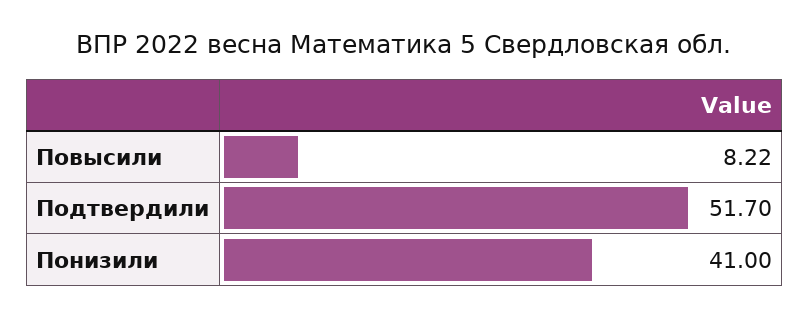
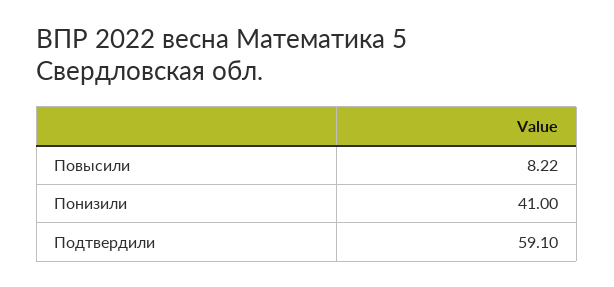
  {
    "Повысили": 8.22,
-   "Подтвердили": 51.7,
+   "Подтвердили": 59.1,
    "Понизили": 41
  }

